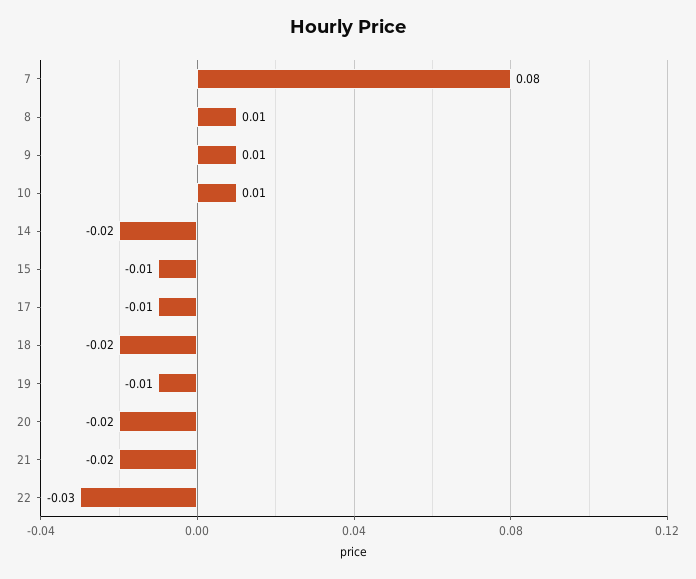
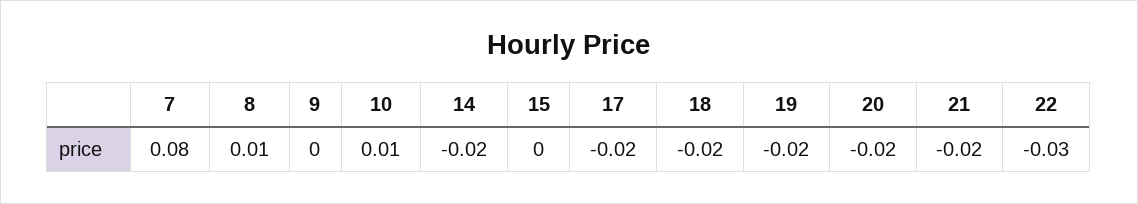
  {
    "7": 0.08,
    "8": 0.01,
-   "9": 0.01,
+   "9": 0,
    "10": 0.01,
    "14": -0.02,
-   "15": -0.01,
+   "15": 0,
-   "17": -0.01,
+   "17": -0.02,
    "18": -0.02,
-   "19": -0.01,
+   "19": -0.02,
    "20": -0.02,
    "21": -0.02,
    "22": -0.03
  }

